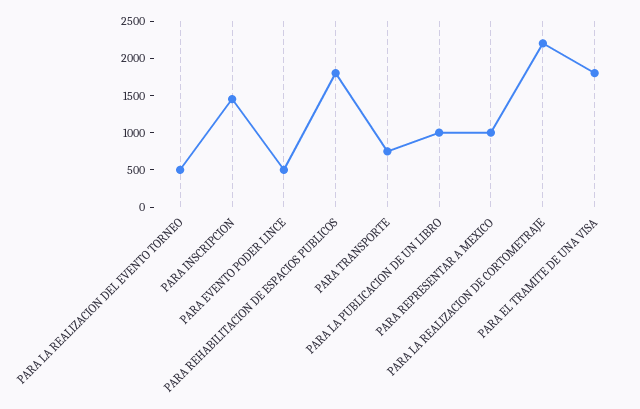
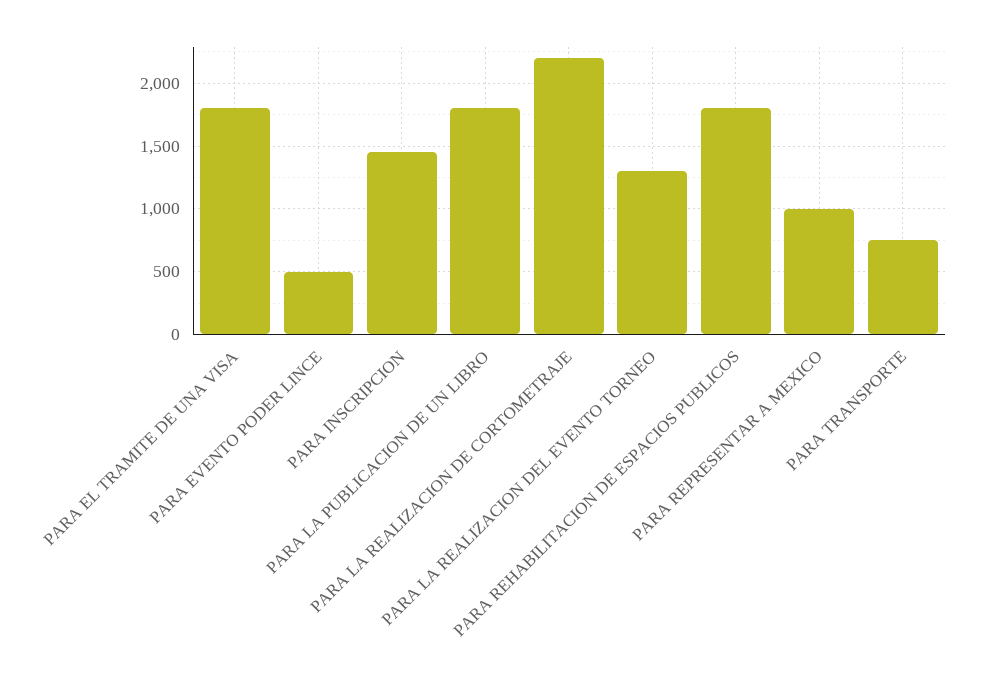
  {
-   "PARA LA REALIZACION DEL EVENTO TORNEO": 500,
+   "PARA LA REALIZACION DEL EVENTO TORNEO": 1300,
    "PARA INSCRIPCION": 1450,
    "PARA EVENTO PODER LINCE": 500,
    "PARA REHABILITACION DE ESPACIOS PUBLICOS": 1800,
    "PARA TRANSPORTE": 750,
-   "PARA LA PUBLICACION DE UN LIBRO": 1000,
+   "PARA LA PUBLICACION DE UN LIBRO": 1800,
    "PARA REPRESENTAR A MEXICO": 1000,
    "PARA LA REALIZACION DE CORTOMETRAJE": 2200,
    "PARA EL TRAMITE DE UNA VISA": 1800
  }

